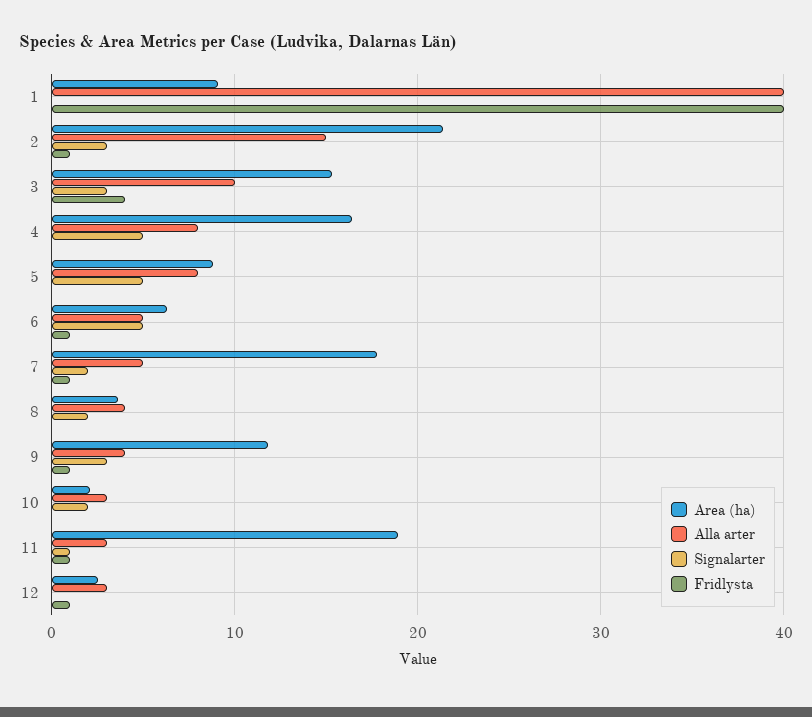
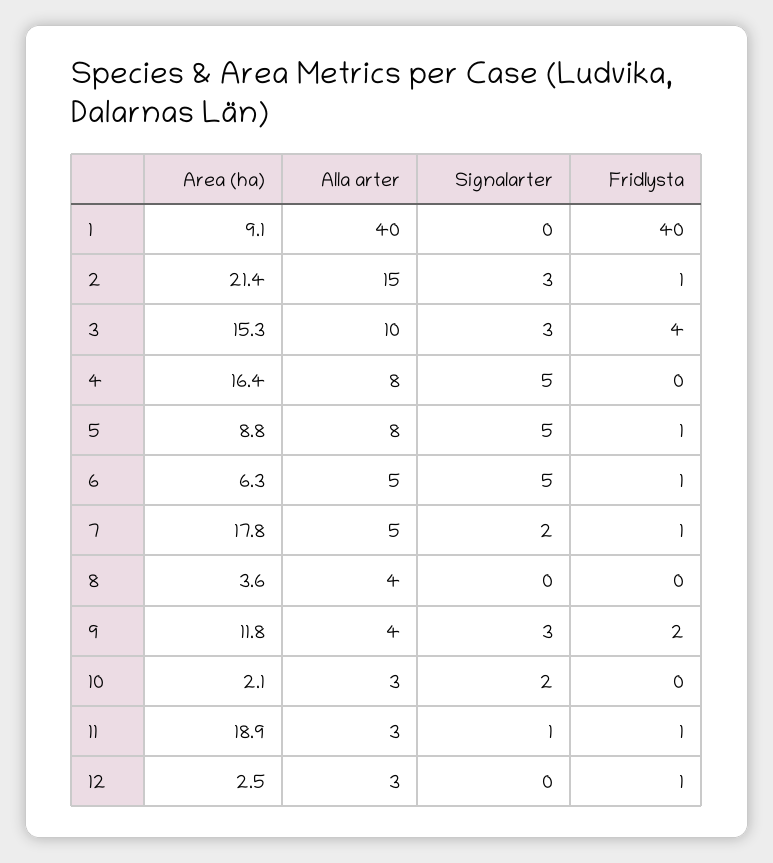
  {
    "Area (ha)": {
      "1": 9.1,
      "2": 21.4,
      "3": 15.3,
      "4": 16.4,
      "5": 8.8,
      "6": 6.3,
      "7": 17.8,
      "8": 3.6,
      "9": 11.8,
      "10": 2.1,
      "11": 18.9,
      "12": 2.5
    },
    "Alla arter": {
      "1": 40,
      "2": 15,
      "3": 10,
      "4": 8,
      "5": 8,
      "6": 5,
      "7": 5,
      "8": 4,
      "9": 4,
      "10": 3,
      "11": 3,
      "12": 3
    },
    "Signalarter": {
      "1": 0,
      "2": 3,
      "3": 3,
      "4": 5,
      "5": 5,
      "6": 5,
      "7": 2,
-     "8": 2,
+     "8": 0,
      "9": 3,
      "10": 2,
      "11": 1,
      "12": 0
    },
    "Fridlysta": {
      "1": 40,
      "2": 1,
      "3": 4,
      "4": 0,
-     "5": 0,
+     "5": 1,
      "6": 1,
      "7": 1,
      "8": 0,
-     "9": 1,
+     "9": 2,
      "10": 0,
      "11": 1,
      "12": 1
    }
  }

